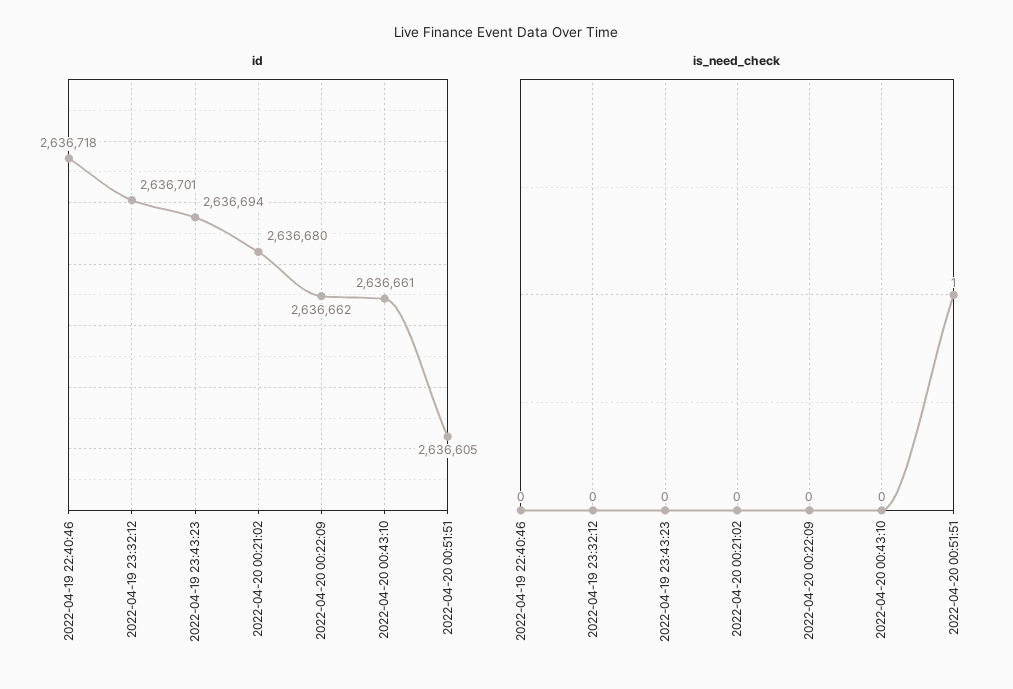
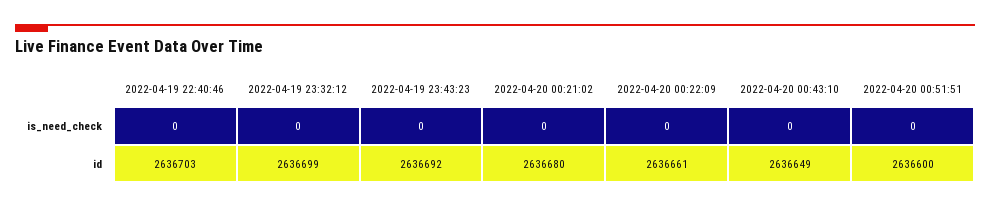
  {
    "id": {
-     "2022-04-19 22:40:46": 2636718,
+     "2022-04-19 22:40:46": 2636703,
-     "2022-04-19 23:32:12": 2636701,
+     "2022-04-19 23:32:12": 2636699,
-     "2022-04-19 23:43:23": 2636694,
+     "2022-04-19 23:43:23": 2636692,
      "2022-04-20 00:21:02": 2636680,
-     "2022-04-20 00:22:09": 2636662,
+     "2022-04-20 00:22:09": 2636661,
-     "2022-04-20 00:43:10": 2636661,
+     "2022-04-20 00:43:10": 2636649,
-     "2022-04-20 00:51:51": 2636605
+     "2022-04-20 00:51:51": 2636600
    },
    "is_need_check": {
      "2022-04-19 22:40:46": 0,
      "2022-04-19 23:32:12": 0,
      "2022-04-19 23:43:23": 0,
      "2022-04-20 00:21:02": 0,
      "2022-04-20 00:22:09": 0,
      "2022-04-20 00:43:10": 0,
-     "2022-04-20 00:51:51": 1
+     "2022-04-20 00:51:51": 0
    }
  }

